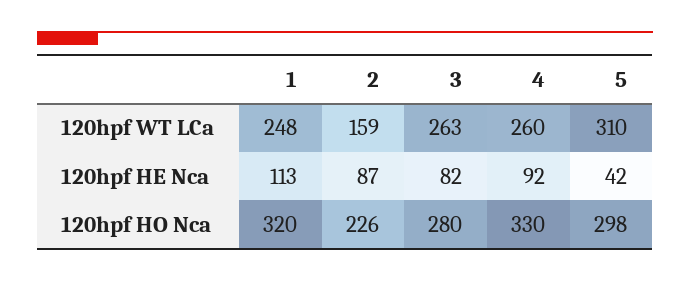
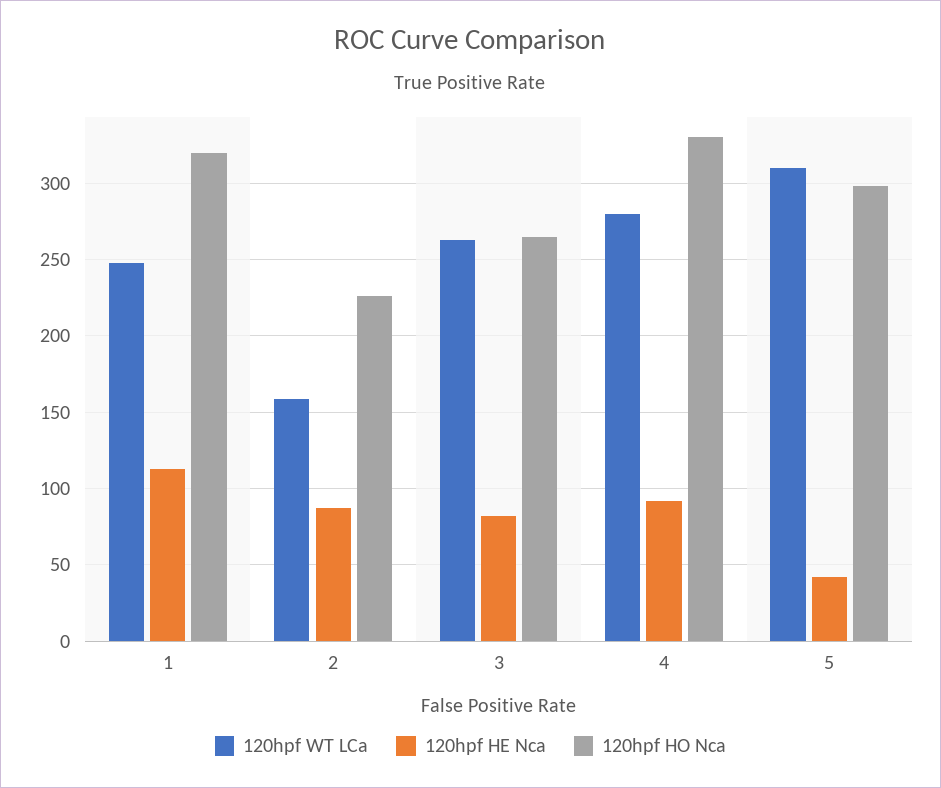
  {
    "120hpf WT LCa": {
      "1": 248,
      "2": 159,
      "3": 263,
-     "4": 260,
+     "4": 280,
      "5": 310
    },
    "120hpf HE Nca": {
      "1": 113,
      "2": 87,
      "3": 82,
      "4": 92,
      "5": 42
    },
    "120hpf HO Nca": {
      "1": 320,
      "2": 226,
-     "3": 280,
+     "3": 265,
      "4": 330,
      "5": 298
    }
  }

